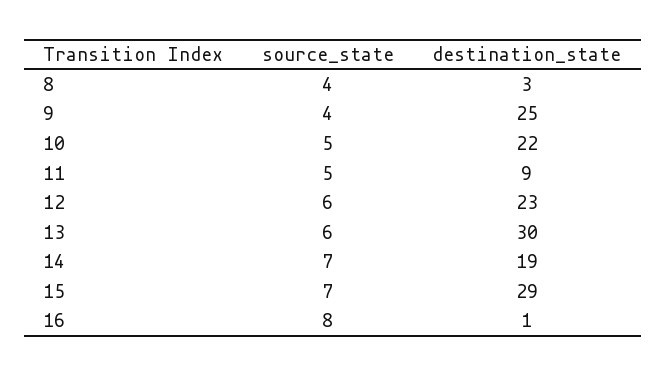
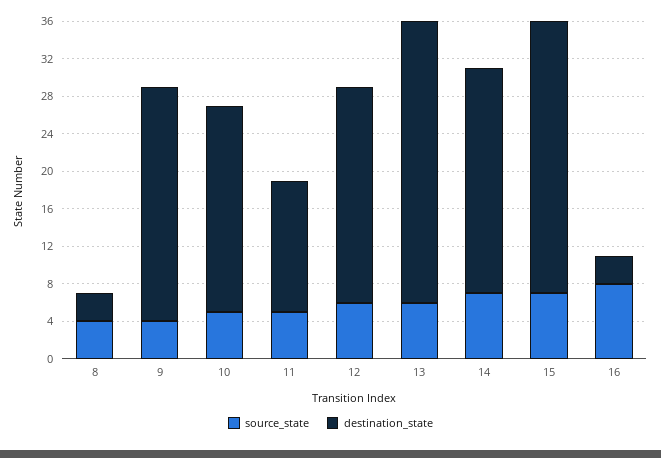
  {
    "source_state": {
      "8": 4,
      "9": 4,
      "10": 5,
      "11": 5,
      "12": 6,
      "13": 6,
      "14": 7,
      "15": 7,
      "16": 8
    },
    "destination_state": {
      "8": 3,
      "9": 25,
      "10": 22,
-     "11": 9,
+     "11": 14,
      "12": 23,
      "13": 30,
-     "14": 19,
+     "14": 24,
      "15": 29,
-     "16": 1
+     "16": 3
    }
  }

